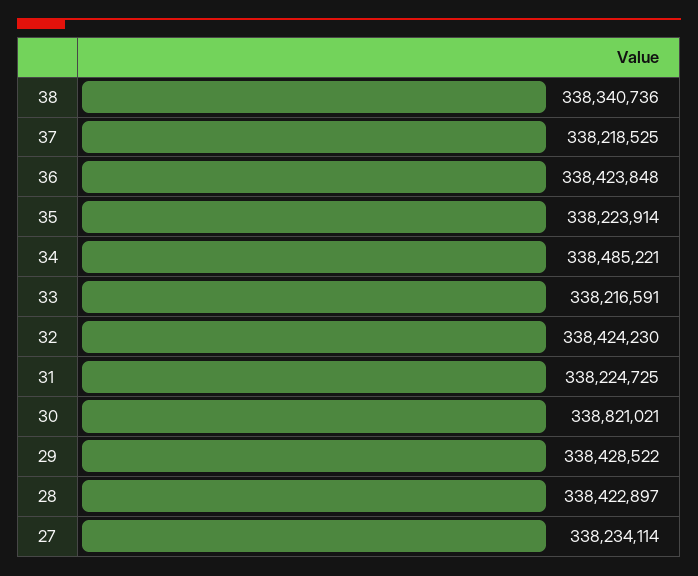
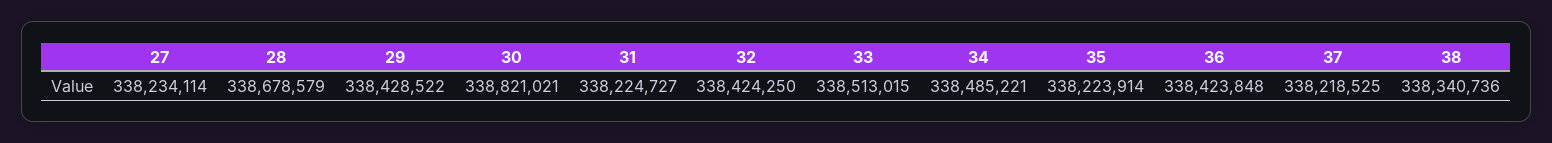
  {
    "38": 338340736,
    "37": 338218525,
    "36": 338423848,
    "35": 338223914,
    "34": 338485221,
-   "33": 338216591,
+   "33": 338513015,
-   "32": 338424230,
+   "32": 338424250,
-   "31": 338224725,
+   "31": 338224727,
    "30": 338821021,
    "29": 338428522,
-   "28": 338422897,
+   "28": 338678579,
    "27": 338234114
  }

